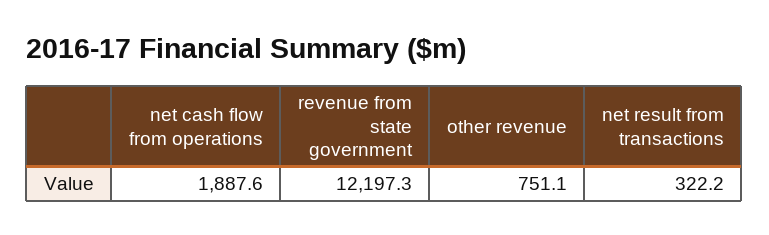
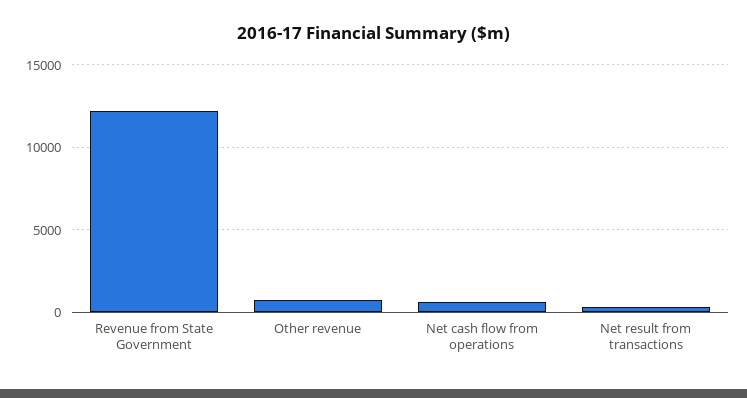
  {
-   "net cash flow from operations": 1887.6,
+   "net cash flow from operations": 500,
    "revenue from state government": 12197.3,
    "other revenue": 751.1,
    "net result from transactions": 322.2
  }

